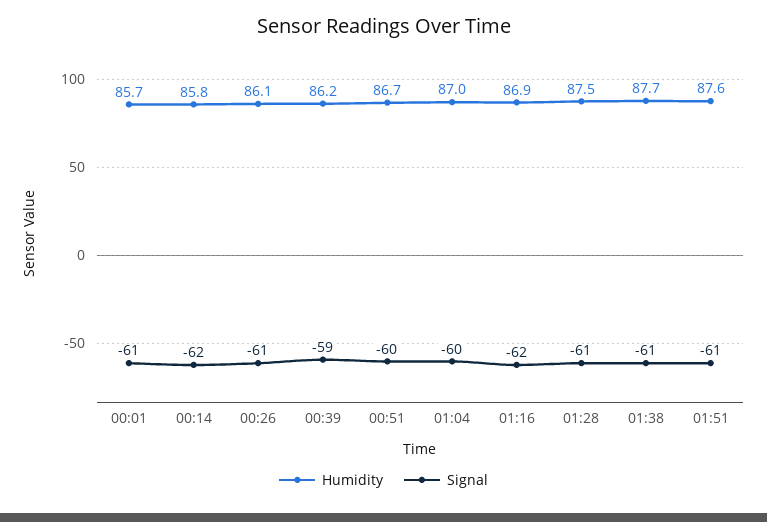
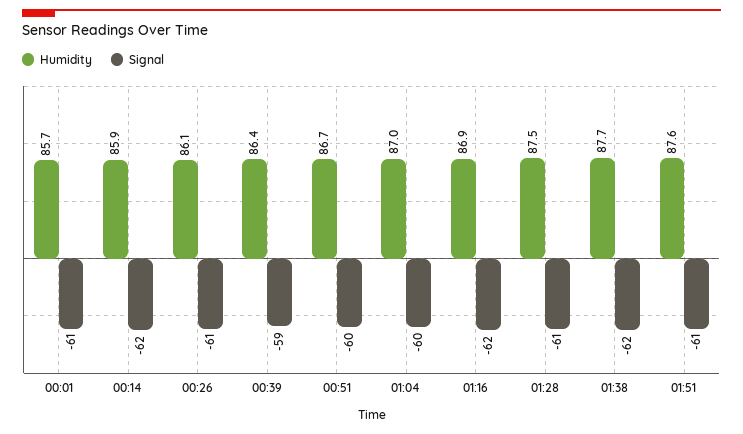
  {
    "Humidity": {
      "00:01": 85.7,
-     "00:14": 85.8,
+     "00:14": 85.9,
      "00:26": 86.1,
-     "00:39": 86.2,
+     "00:39": 86.4,
      "00:51": 86.7,
      "01:04": 87,
      "01:16": 86.9,
      "01:28": 87.5,
      "01:38": 87.7,
      "01:51": 87.6
    },
    "Signal": {
      "00:01": -61,
      "00:14": -62,
      "00:26": -61,
      "00:39": -59,
      "00:51": -60,
      "01:04": -60,
      "01:16": -62,
      "01:28": -61,
-     "01:38": -61,
+     "01:38": -62,
      "01:51": -61
    }
  }

